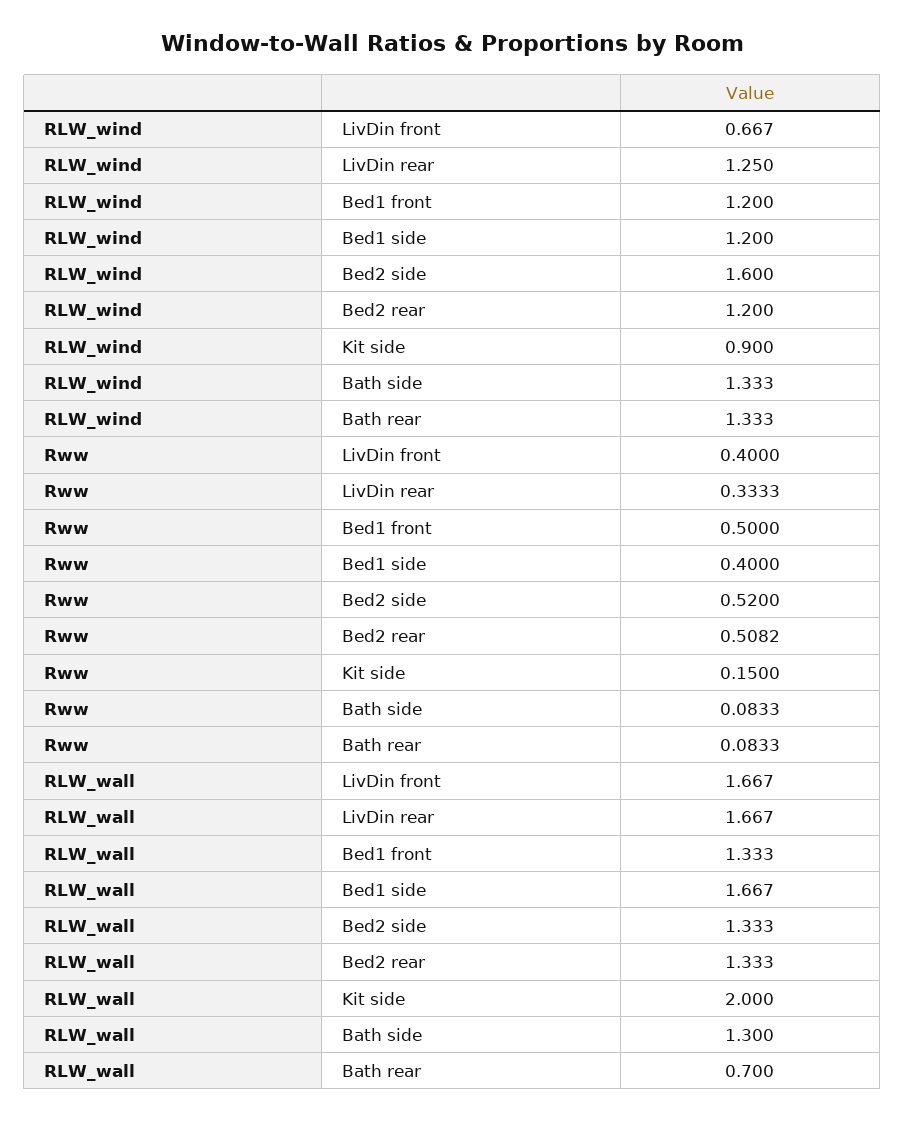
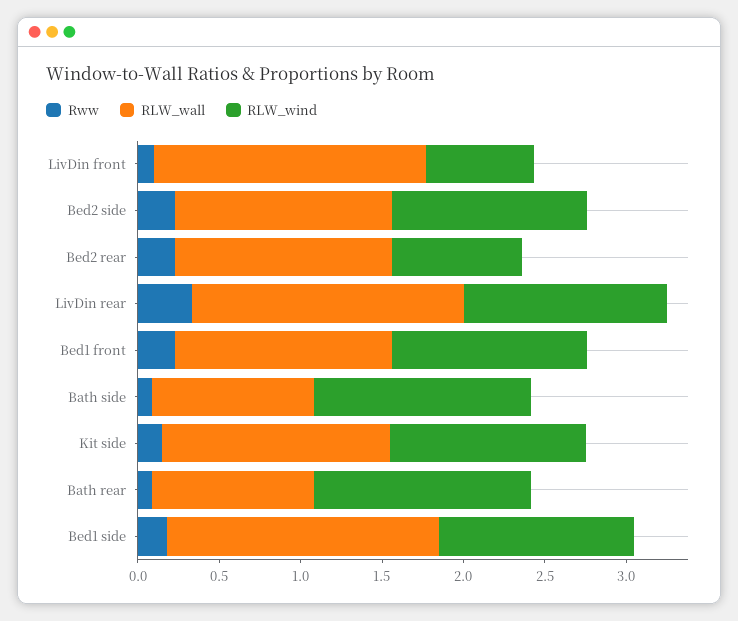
  {
    "RLW_wind": {
      "LivDin front": 0.667,
      "LivDin rear": 1.25,
      "Bed1 front": 1.2,
      "Bed1 side": 1.2,
-     "Bed2 side": 1.6,
+     "Bed2 side": 1.2,
-     "Bed2 rear": 1.2,
+     "Bed2 rear": 0.8,
-     "Kit side": 0.9,
+     "Kit side": 1.2,
      "Bath side": 1.333,
      "Bath rear": 1.333
    },
    "Rww": {
-     "LivDin front": 0.4,
+     "LivDin front": 0.1,
      "LivDin rear": 0.3333,
-     "Bed1 front": 0.5,
+     "Bed1 front": 0.2,
-     "Bed1 side": 0.4,
+     "Bed1 side": 0.2,
-     "Bed2 side": 0.52,
+     "Bed2 side": 0.2,
-     "Bed2 rear": 0.5082,
+     "Bed2 rear": 0.2,
      "Kit side": 0.15,
      "Bath side": 0.0833,
      "Bath rear": 0.0833
    },
    "RLW_wall": {
      "LivDin front": 1.667,
      "LivDin rear": 1.667,
      "Bed1 front": 1.333,
      "Bed1 side": 1.667,
      "Bed2 side": 1.333,
      "Bed2 rear": 1.333,
-     "Kit side": 2,
+     "Kit side": 1.4,
-     "Bath side": 1.3,
+     "Bath side": 1,
-     "Bath rear": 0.7
+     "Bath rear": 1
    }
  }

